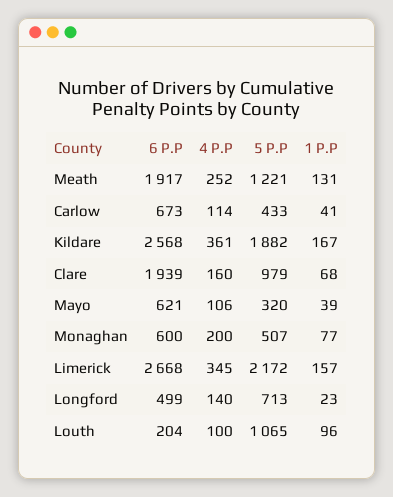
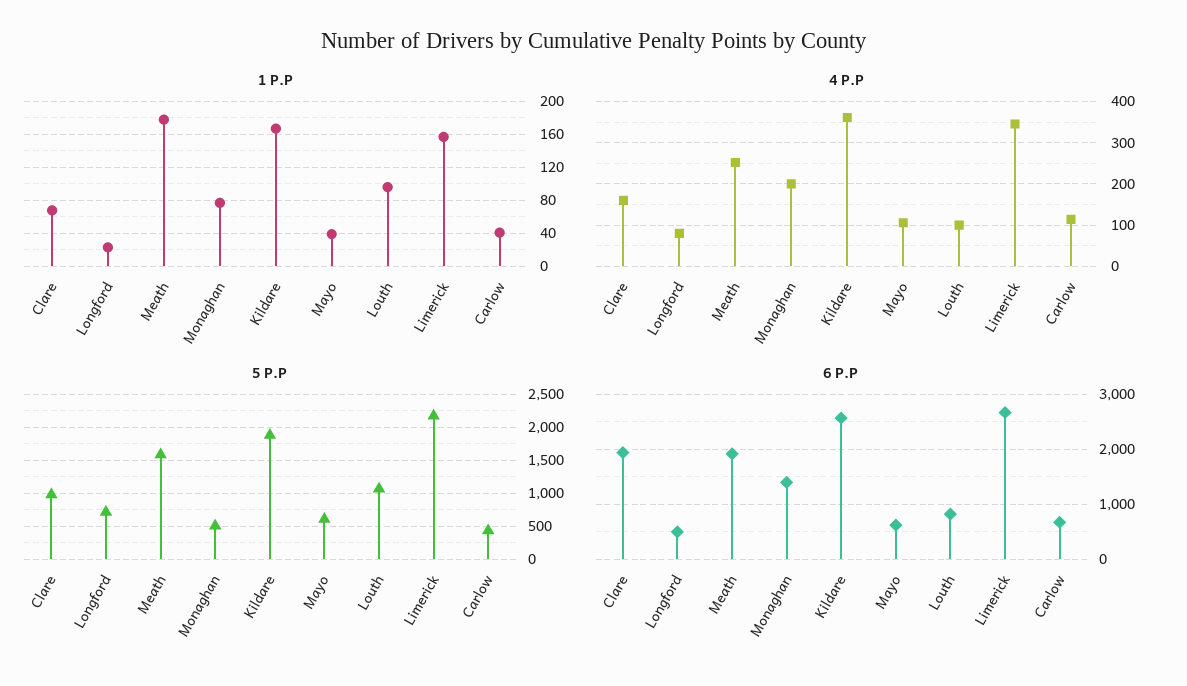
  {
    "6 P.P": {
      "Meath": 1917,
      "Carlow": 673,
      "Kildare": 2568,
      "Clare": 1939,
      "Mayo": 621,
-     "Monaghan": 600,
+     "Monaghan": 1400,
      "Limerick": 2668,
      "Longford": 499,
-     "Louth": 204
+     "Louth": 800
    },
    "4 P.P": {
      "Meath": 252,
      "Carlow": 114,
      "Kildare": 361,
      "Clare": 160,
      "Mayo": 106,
      "Monaghan": 200,
      "Limerick": 345,
-     "Longford": 140,
+     "Longford": 80,
      "Louth": 100
    },
    "5 P.P": {
-     "Meath": 1221,
+     "Meath": 1600,
      "Carlow": 433,
      "Kildare": 1882,
      "Clare": 979,
-     "Mayo": 320,
+     "Mayo": 600,
      "Monaghan": 507,
      "Limerick": 2172,
      "Longford": 713,
      "Louth": 1065
    },
    "1 P.P": {
-     "Meath": 131,
+     "Meath": 180,
      "Carlow": 41,
      "Kildare": 167,
      "Clare": 68,
      "Mayo": 39,
      "Monaghan": 77,
      "Limerick": 157,
      "Longford": 23,
      "Louth": 96
    }
  }

